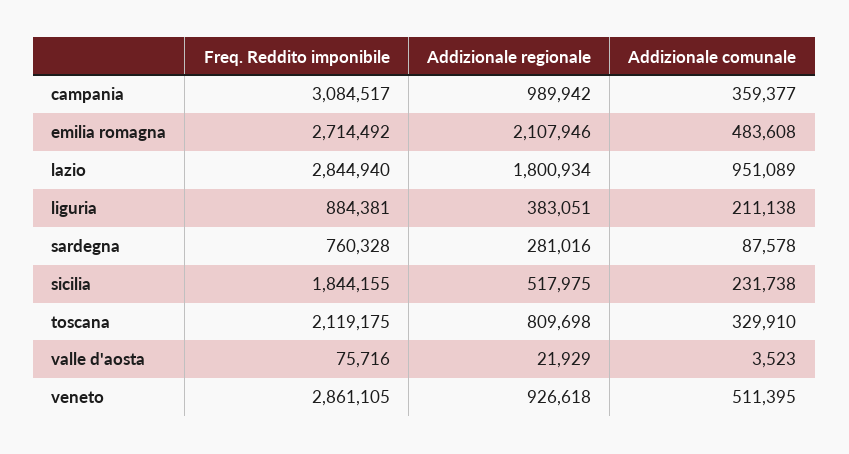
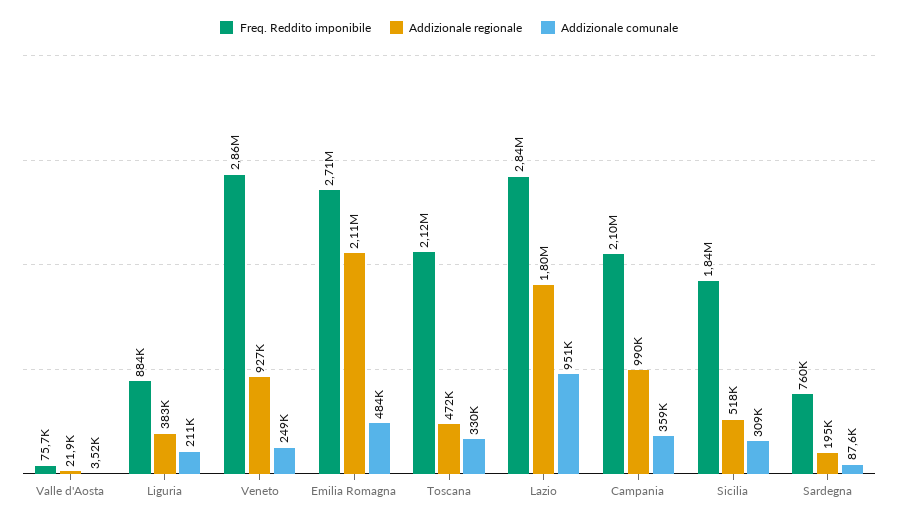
  {
    "Freq. Reddito imponibile": {
-     "campania": 3084517,
+     "campania": 2100000,
      "emilia romagna": 2714492,
      "lazio": 2844940,
      "liguria": 884381,
      "sardegna": 760328,
      "sicilia": 1844155,
      "toscana": 2119175,
      "valle d'aosta": 75716,
      "veneto": 2861105
    },
    "Addizionale regionale": {
      "campania": 989942,
      "emilia romagna": 2107946,
      "lazio": 1800934,
      "liguria": 383051,
-     "sardegna": 281016,
+     "sardegna": 195000,
      "sicilia": 517975,
-     "toscana": 809698,
+     "toscana": 472000,
      "valle d'aosta": 21929,
      "veneto": 926618
    },
    "Addizionale comunale": {
      "campania": 359377,
      "emilia romagna": 483608,
      "lazio": 951089,
      "liguria": 211138,
      "sardegna": 87578,
-     "sicilia": 231738,
+     "sicilia": 309000,
      "toscana": 329910,
      "valle d'aosta": 3523,
-     "veneto": 511395
+     "veneto": 249000
    }
  }

